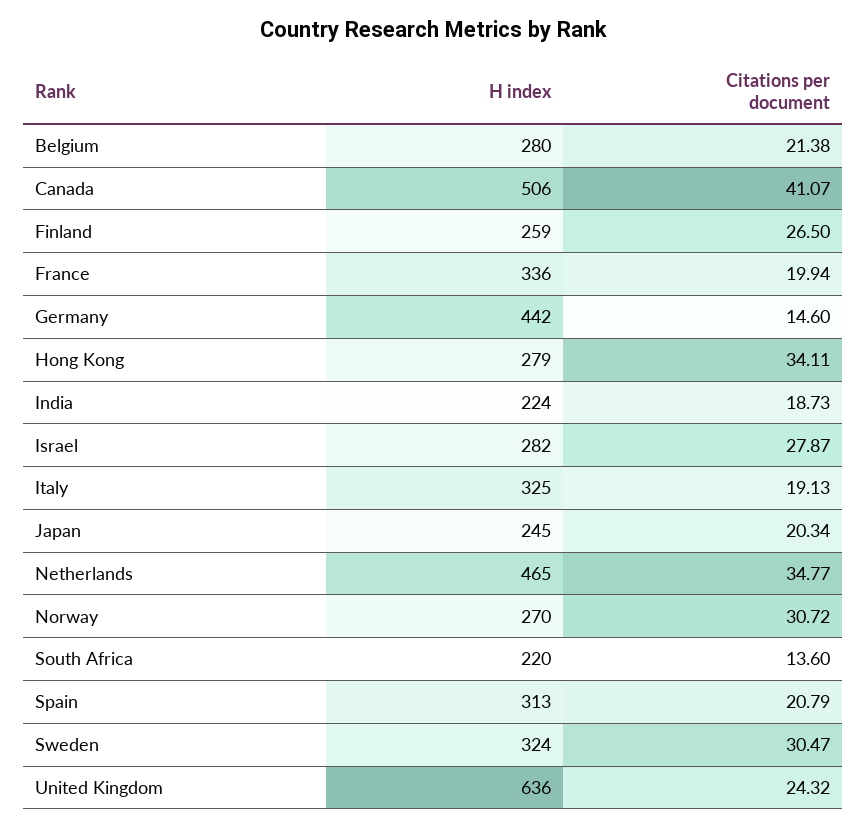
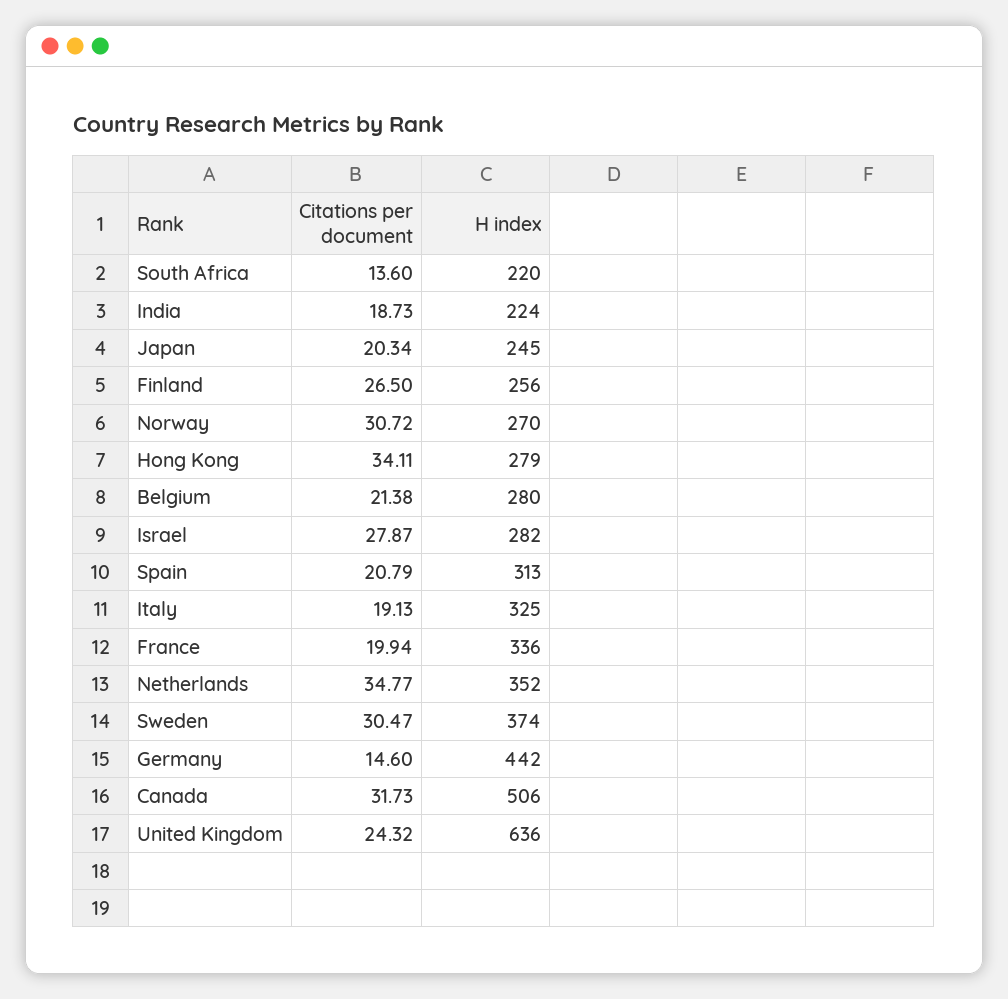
  {
    "H index": {
      "Belgium": 280,
      "Canada": 506,
-     "Finland": 259,
+     "Finland": 256,
      "France": 336,
      "Germany": 442,
      "Hong Kong": 279,
      "India": 224,
      "Israel": 282,
      "Italy": 325,
      "Japan": 245,
-     "Netherlands": 465,
+     "Netherlands": 352,
      "Norway": 270,
      "South Africa": 220,
      "Spain": 313,
-     "Sweden": 324,
+     "Sweden": 374,
      "United Kingdom": 636
    },
    "Citations per document": {
      "Belgium": 21.38,
-     "Canada": 41.07,
+     "Canada": 31.73,
      "Finland": 26.5,
      "France": 19.94,
      "Germany": 14.6,
      "Hong Kong": 34.11,
      "India": 18.73,
      "Israel": 27.87,
      "Italy": 19.13,
      "Japan": 20.34,
      "Netherlands": 34.77,
      "Norway": 30.72,
      "South Africa": 13.6,
      "Spain": 20.79,
      "Sweden": 30.47,
      "United Kingdom": 24.32
    }
  }

